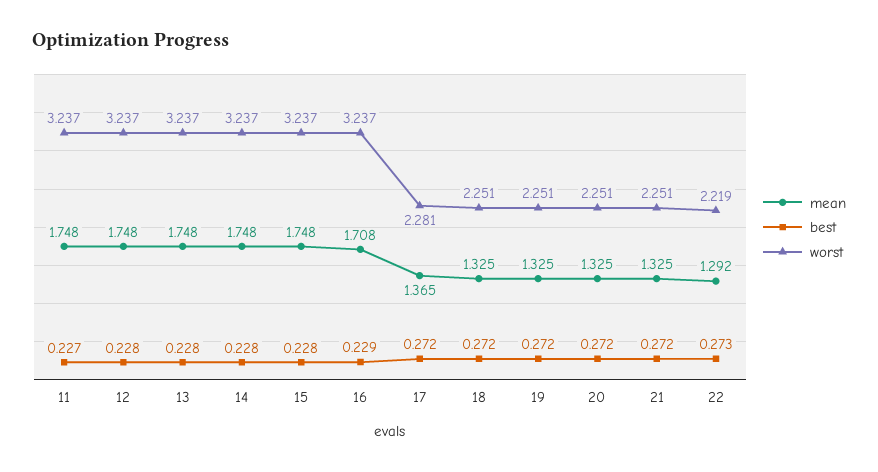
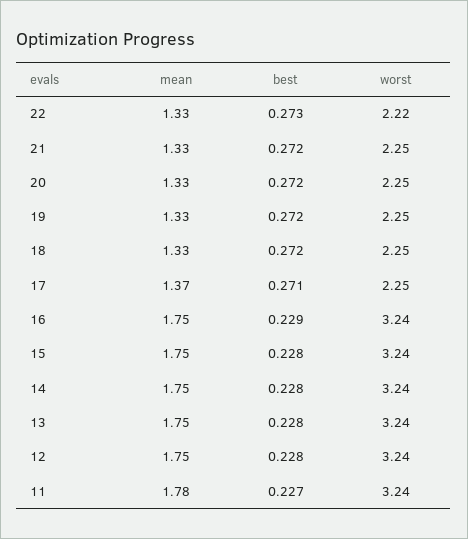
  {
    "mean": {
-     "11": 1.748,
+     "11": 1.78,
      "12": 1.748,
      "13": 1.748,
      "14": 1.748,
      "15": 1.748,
-     "16": 1.708,
+     "16": 1.75,
      "17": 1.365,
      "18": 1.325,
      "19": 1.325,
      "20": 1.325,
      "21": 1.325,
-     "22": 1.292
+     "22": 1.33
    },
    "best": {
      "11": 0.227,
      "12": 0.228,
      "13": 0.228,
      "14": 0.228,
      "15": 0.228,
      "16": 0.229,
-     "17": 0.272,
+     "17": 0.271,
      "18": 0.272,
      "19": 0.272,
      "20": 0.272,
      "21": 0.272,
      "22": 0.273
    },
    "worst": {
      "11": 3.237,
      "12": 3.237,
      "13": 3.237,
      "14": 3.237,
      "15": 3.237,
      "16": 3.237,
-     "17": 2.281,
+     "17": 2.25,
      "18": 2.251,
      "19": 2.251,
      "20": 2.251,
      "21": 2.251,
      "22": 2.219
    }
  }

